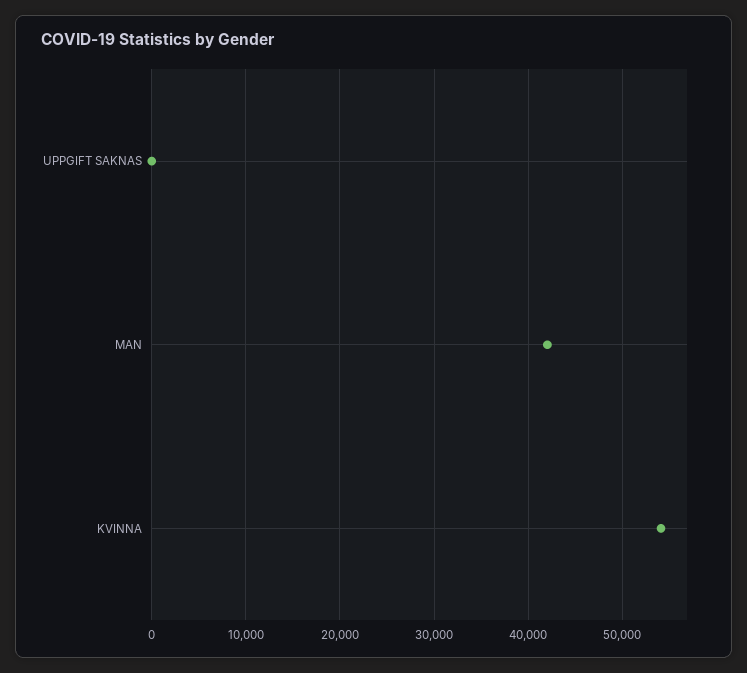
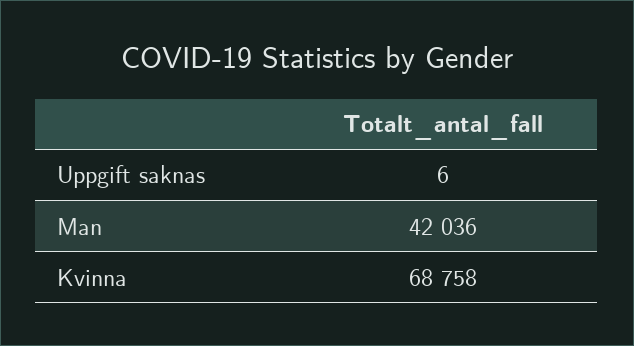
  {
    "UPPGIFT SAKNAS": 6,
    "MAN": 42036,
-   "KVINNA": 54000
+   "KVINNA": 68758
  }

